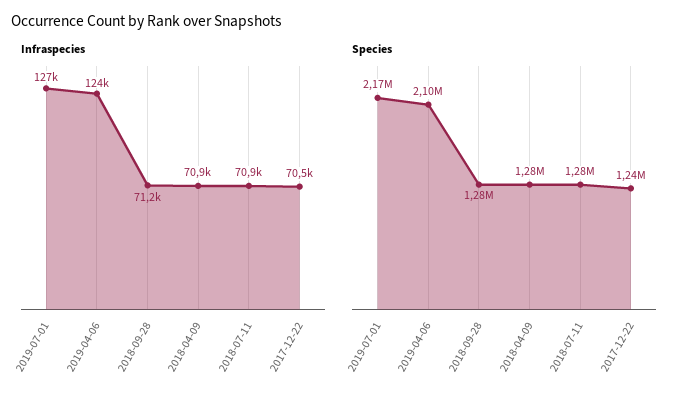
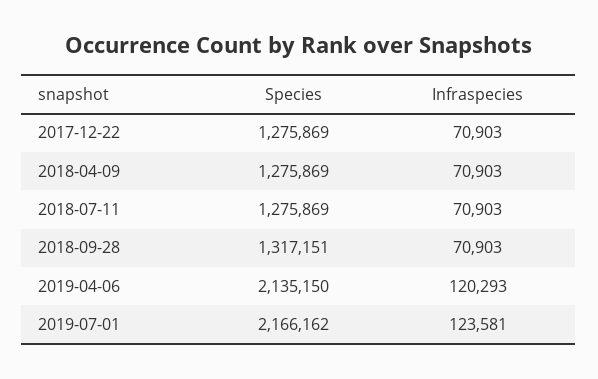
  {
    "Infraspecies": {
-     "2019-07-01": 127000,
+     "2019-07-01": 123581,
-     "2019-04-06": 124000,
+     "2019-04-06": 120293,
-     "2018-09-28": 71200,
+     "2018-09-28": 70903,
      "2018-04-09": 70903,
      "2018-07-11": 70903,
-     "2017-12-22": 70500
+     "2017-12-22": 70903
    },
    "Species": {
      "2019-07-01": 2166162,
-     "2019-04-06": 2100000,
+     "2019-04-06": 2135150,
-     "2018-09-28": 1280000,
+     "2018-09-28": 1317151,
      "2018-04-09": 1275869,
      "2018-07-11": 1275869,
-     "2017-12-22": 1240000
+     "2017-12-22": 1275869
    }
  }

